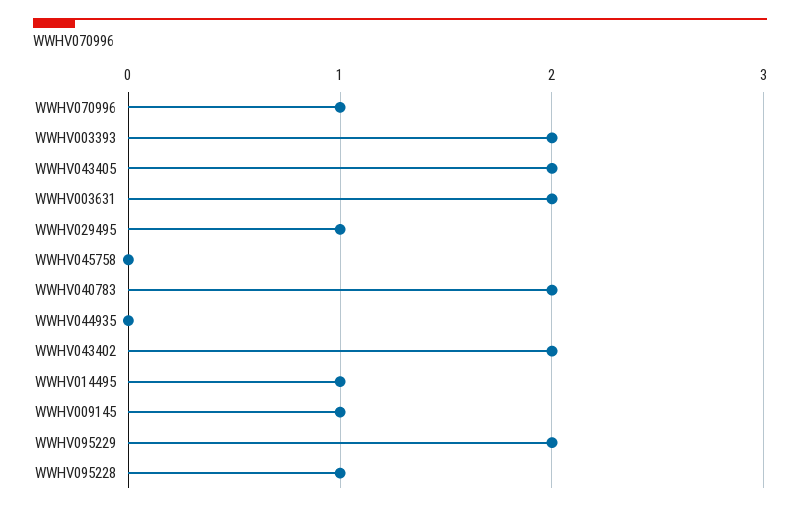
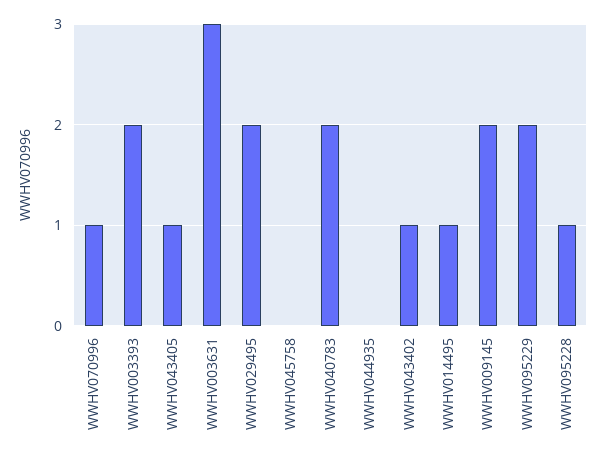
  {
    "WWHV070996": 1,
    "WWHV003393": 2,
-   "WWHV043405": 2,
+   "WWHV043405": 1,
-   "WWHV003631": 2,
+   "WWHV003631": 3,
-   "WWHV029495": 1,
+   "WWHV029495": 2,
    "WWHV045758": 0,
    "WWHV040783": 2,
    "WWHV044935": 0,
-   "WWHV043402": 2,
+   "WWHV043402": 1,
    "WWHV014495": 1,
-   "WWHV009145": 1,
+   "WWHV009145": 2,
    "WWHV095229": 2,
    "WWHV095228": 1
  }

